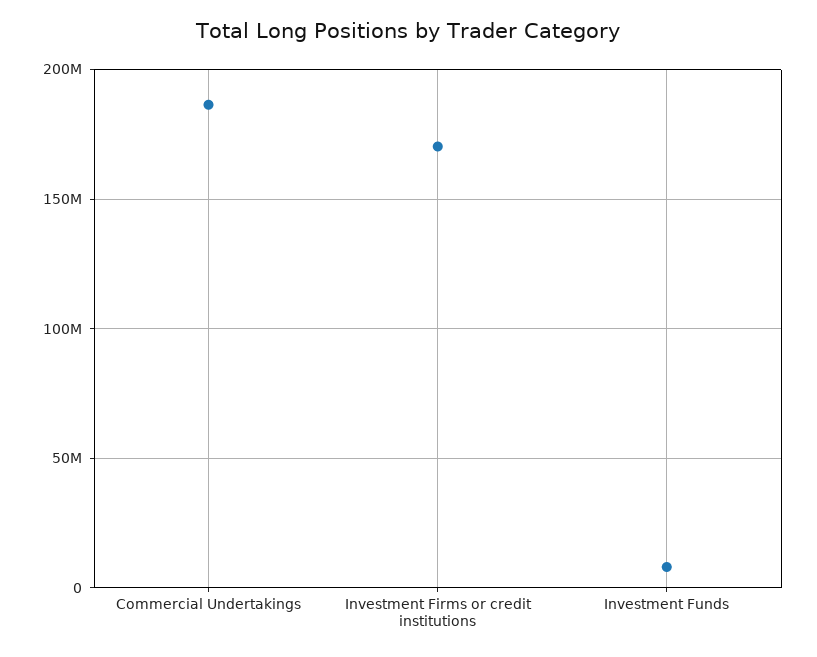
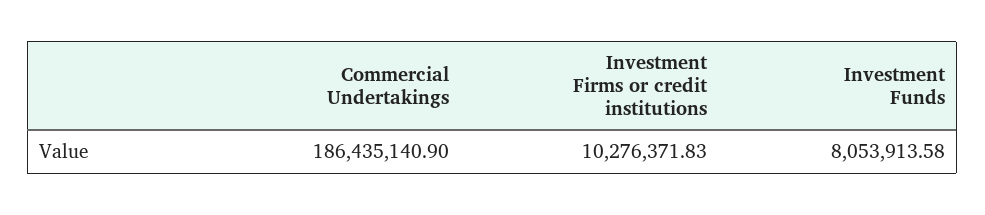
  {
    "Commercial Undertakings": 186435140.9,
-   "Investment Firms or credit institutions": 170000000,
+   "Investment Firms or credit institutions": 10276371.83,
    "Investment Funds": 8053913.58
  }

